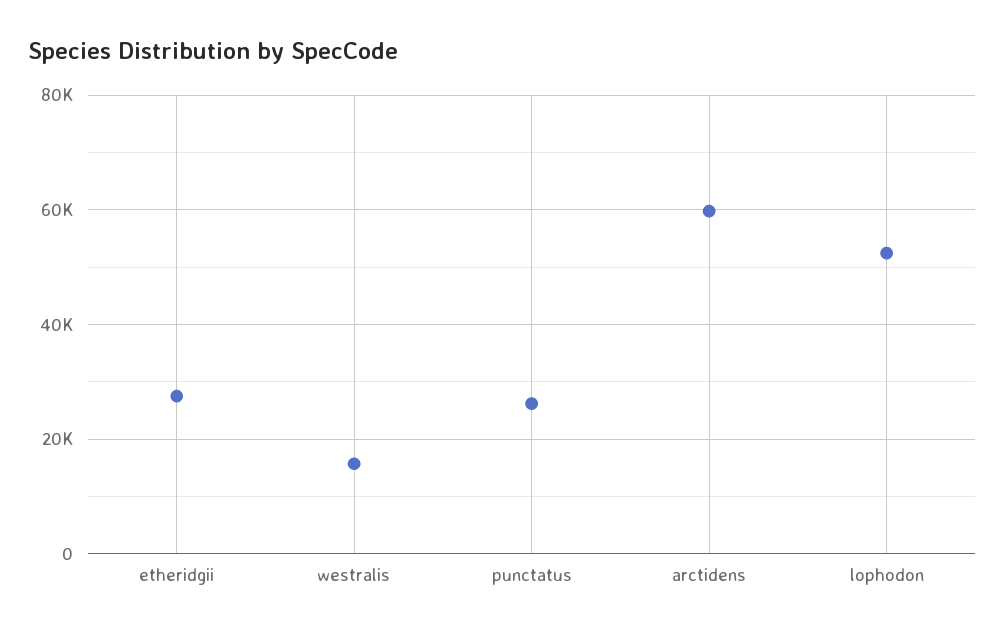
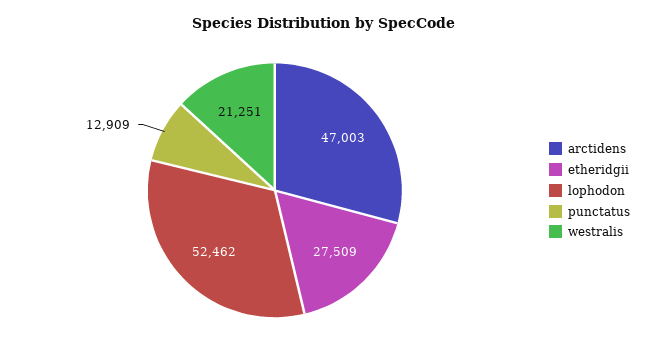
  {
    "etheridgii": 27509,
-   "westralis": 16000,
+   "westralis": 21251,
-   "punctatus": 26000,
+   "punctatus": 12909,
-   "arctidens": 60000,
+   "arctidens": 47003,
    "lophodon": 52462
  }

